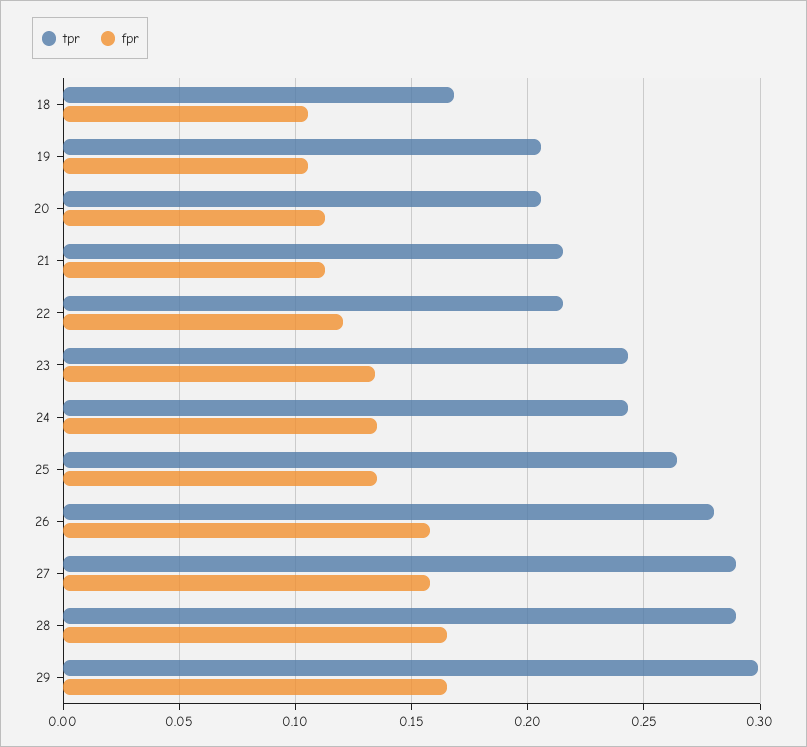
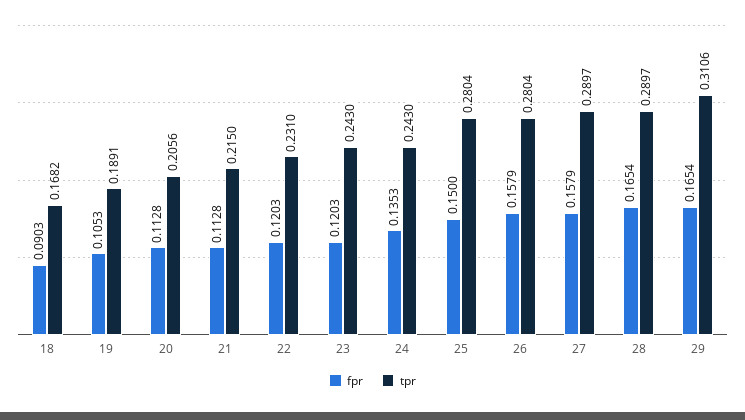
  {
    "tpr": {
      "18": 0.1682,
-     "19": 0.205,
+     "19": 0.1891,
      "20": 0.2056,
      "21": 0.215,
-     "22": 0.215,
+     "22": 0.231,
      "23": 0.243,
      "24": 0.243,
-     "25": 0.265,
+     "25": 0.2804,
      "26": 0.2804,
      "27": 0.2897,
      "28": 0.2897,
-     "29": 0.3
+     "29": 0.3106
    },
    "fpr": {
-     "18": 0.105,
+     "18": 0.0903,
      "19": 0.1053,
      "20": 0.1128,
      "21": 0.1128,
      "22": 0.1203,
-     "23": 0.135,
+     "23": 0.1203,
      "24": 0.1353,
-     "25": 0.135,
+     "25": 0.15,
      "26": 0.1579,
      "27": 0.1579,
      "28": 0.1654,
      "29": 0.1654
    }
  }

